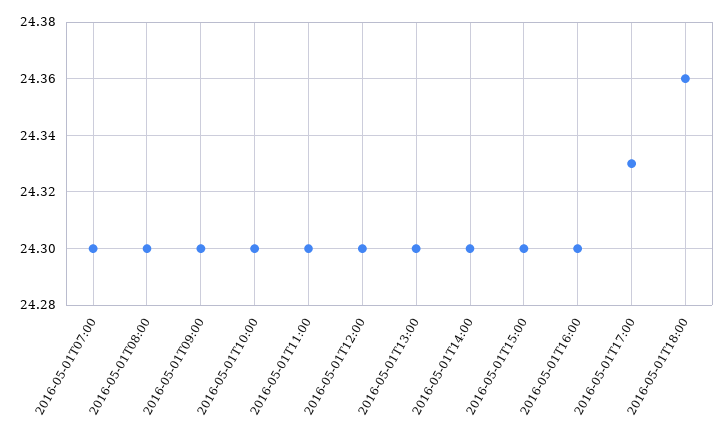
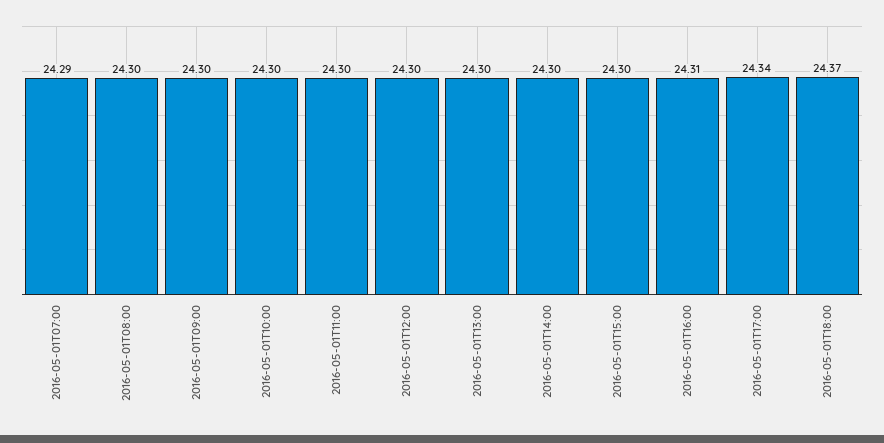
  {
-   "2016-05-01T07:00": 24.3,
+   "2016-05-01T07:00": 24.29,
    "2016-05-01T08:00": 24.3,
    "2016-05-01T09:00": 24.3,
    "2016-05-01T10:00": 24.3,
    "2016-05-01T11:00": 24.3,
    "2016-05-01T12:00": 24.3,
    "2016-05-01T13:00": 24.3,
    "2016-05-01T14:00": 24.3,
    "2016-05-01T15:00": 24.3,
-   "2016-05-01T16:00": 24.3,
+   "2016-05-01T16:00": 24.31,
-   "2016-05-01T17:00": 24.33,
+   "2016-05-01T17:00": 24.34,
-   "2016-05-01T18:00": 24.36
+   "2016-05-01T18:00": 24.37
  }

